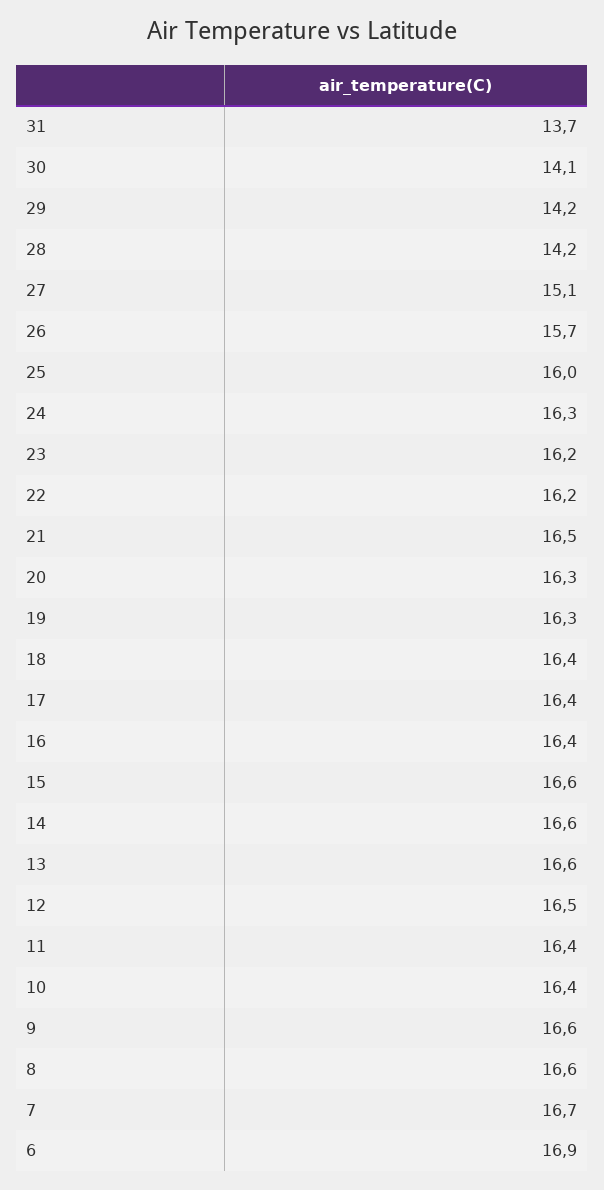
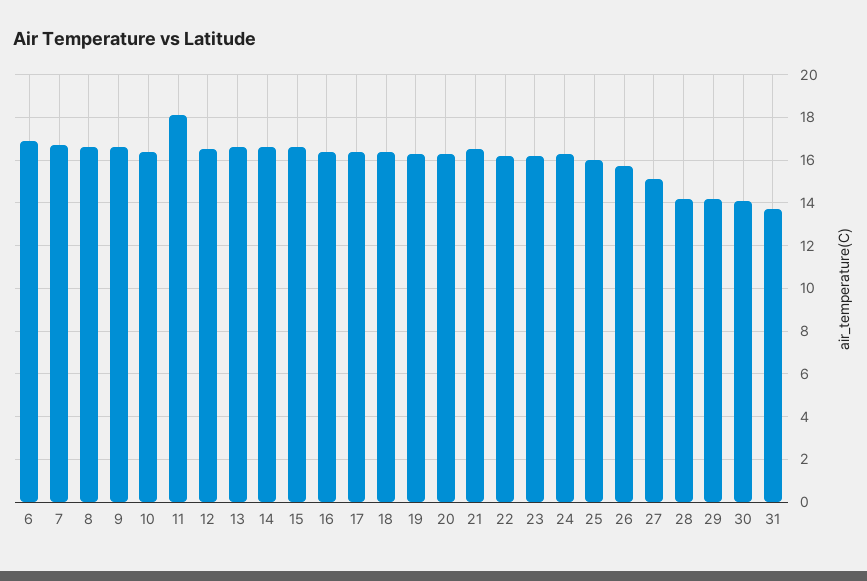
  {
    "31": 13.7,
    "30": 14.1,
    "29": 14.2,
    "28": 14.2,
    "27": 15.1,
    "26": 15.7,
    "25": 16,
    "24": 16.3,
    "23": 16.2,
    "22": 16.2,
    "21": 16.5,
    "20": 16.3,
    "19": 16.3,
    "18": 16.4,
    "17": 16.4,
    "16": 16.4,
    "15": 16.6,
    "14": 16.6,
    "13": 16.6,
    "12": 16.5,
-   "11": 16.4,
+   "11": 18,
    "10": 16.4,
    "9": 16.6,
    "8": 16.6,
    "7": 16.7,
    "6": 16.9
  }

